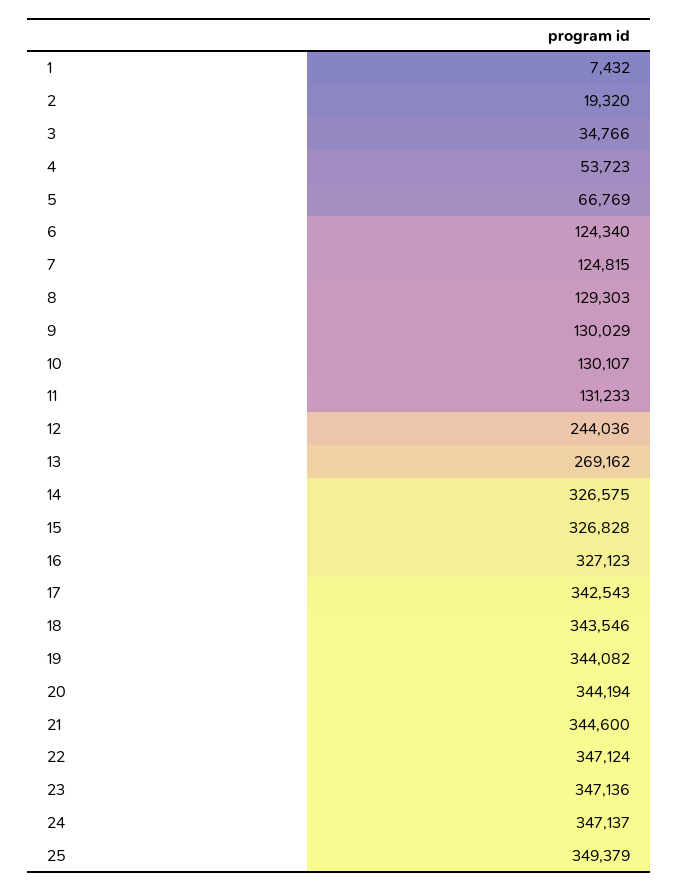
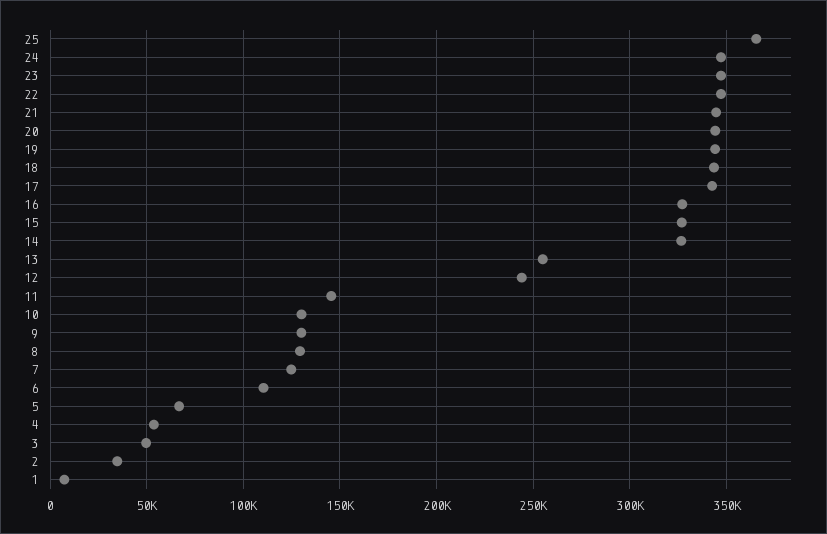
  {
    "1": 7432,
-   "2": 19320,
+   "2": 35000,
-   "3": 34766,
+   "3": 50000,
    "4": 53723,
    "5": 66769,
-   "6": 124340,
+   "6": 110000,
    "7": 124815,
    "8": 129303,
    "9": 130029,
    "10": 130107,
-   "11": 131233,
+   "11": 145000,
    "12": 244036,
-   "13": 269162,
+   "13": 255000,
    "14": 326575,
    "15": 326828,
    "16": 327123,
    "17": 342543,
    "18": 343546,
    "19": 344082,
    "20": 344194,
    "21": 344600,
    "22": 347124,
    "23": 347136,
    "24": 347137,
-   "25": 349379
+   "25": 365000
  }

